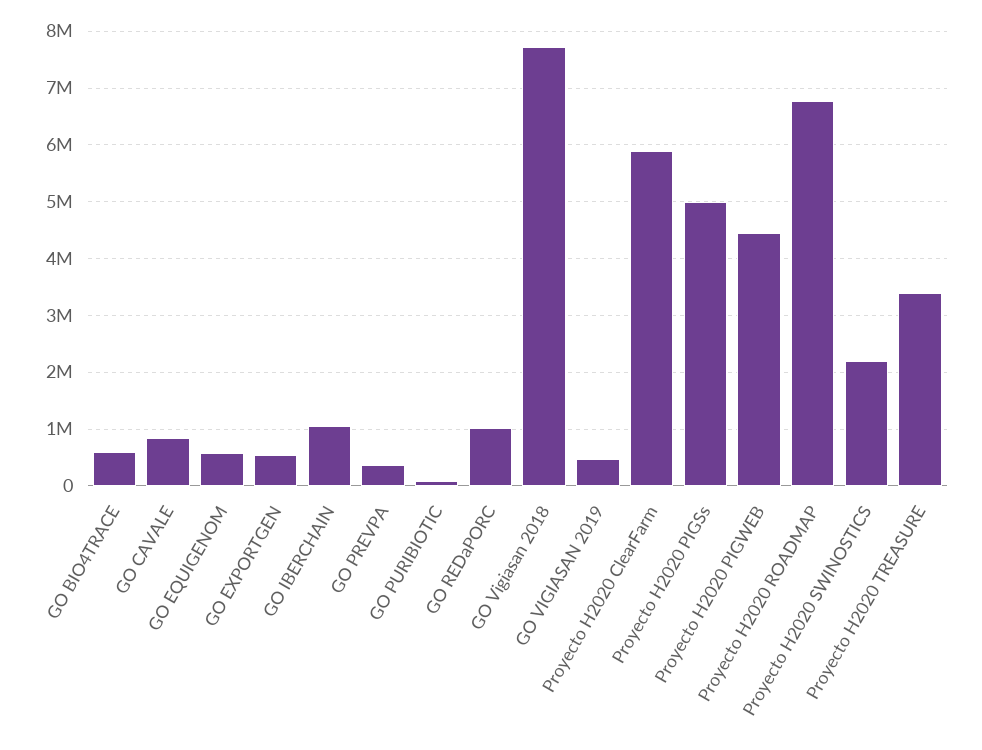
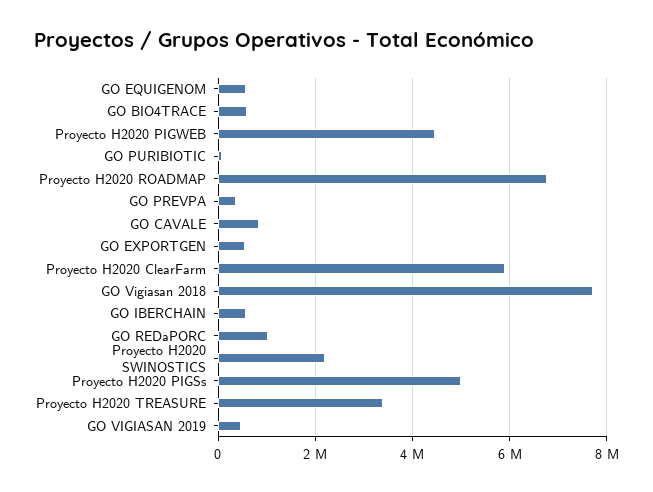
  {
    "GO BIO4TRACE": 600000,
    "GO CAVALE": 800000,
    "GO EQUIGENOM": 600000,
    "GO EXPORTGEN": 600000,
-   "GO IBERCHAIN": 1000000,
+   "GO IBERCHAIN": 600000,
    "GO PREVPA": 400000,
    "GO PURIBIOTIC": 0,
    "GO REDaPORC": 1000000,
    "GO Vigiasan 2018": 7800000,
    "GO VIGIASAN 2019": 400000,
    "Proyecto H2020 ClearFarm": 5800000,
    "Proyecto H2020 PIGSs": 5000000,
    "Proyecto H2020 PIGWEB": 4400000,
    "Proyecto H2020 ROADMAP": 6800000,
    "Proyecto H2020 SWINOSTICS": 2200000,
    "Proyecto H2020 TREASURE": 3400000
  }

